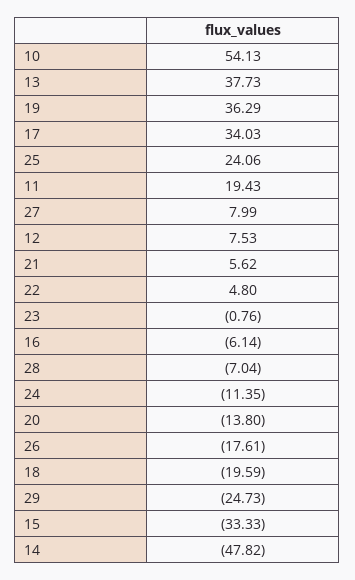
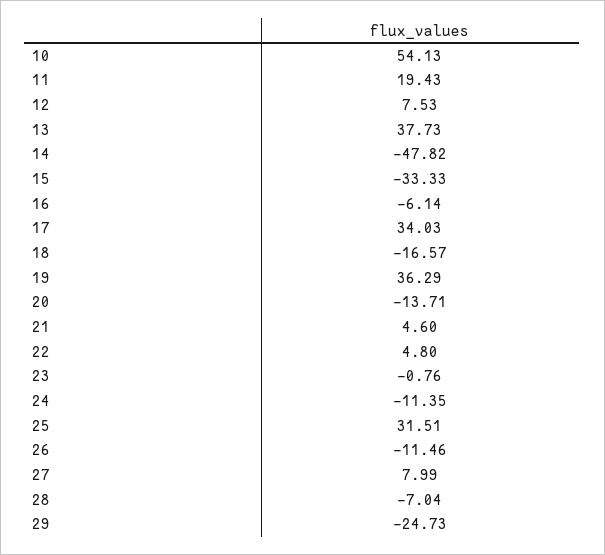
  {
    "10": 54.13,
    "13": 37.73,
    "19": 36.29,
    "17": 34.03,
-   "25": 24.06,
+   "25": 31.51,
    "11": 19.43,
    "27": 7.99,
    "12": 7.53,
-   "21": 5.62,
+   "21": 4.6,
    "22": 4.8,
    "23": -0.76,
    "16": -6.14,
    "28": -7.04,
    "24": -11.35,
-   "20": -13.8,
+   "20": -13.71,
-   "26": -17.61,
+   "26": -11.46,
-   "18": -19.59,
+   "18": -16.57,
    "29": -24.73,
    "15": -33.33,
    "14": -47.82
  }

